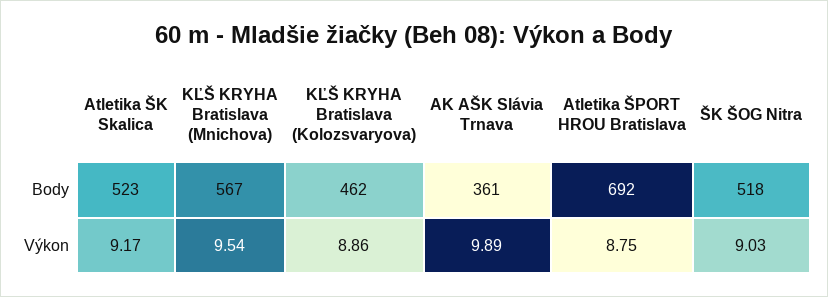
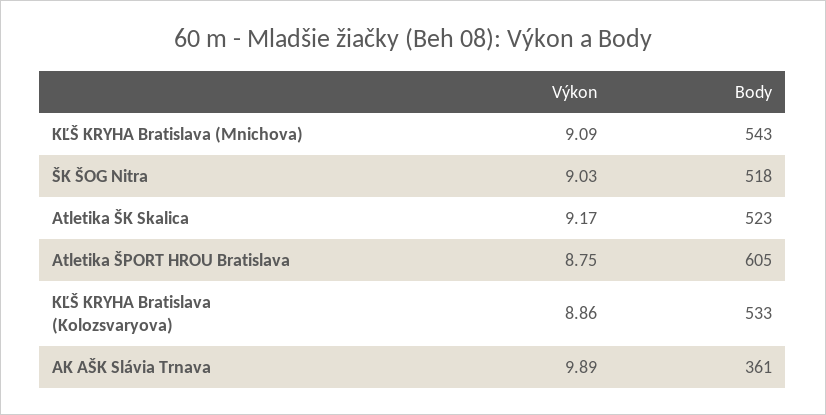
  {
    "Atletika ŠK Skalica": {
      "Body": 523,
      "Výkon": 9.17
    },
    "KĽŠ KRYHA Bratislava (Mnichova)": {
-     "Body": 567,
+     "Body": 543,
-     "Výkon": 9.54
+     "Výkon": 9.09
    },
    "KĽŠ KRYHA Bratislava (Kolozsvaryova)": {
-     "Body": 462,
+     "Body": 533,
      "Výkon": 8.86
    },
    "AK AŠK Slávia Trnava": {
      "Body": 361,
      "Výkon": 9.89
    },
    "Atletika ŠPORT HROU Bratislava": {
-     "Body": 692,
+     "Body": 605,
      "Výkon": 8.75
    },
    "ŠK ŠOG Nitra": {
      "Body": 518,
      "Výkon": 9.03
    }
  }

